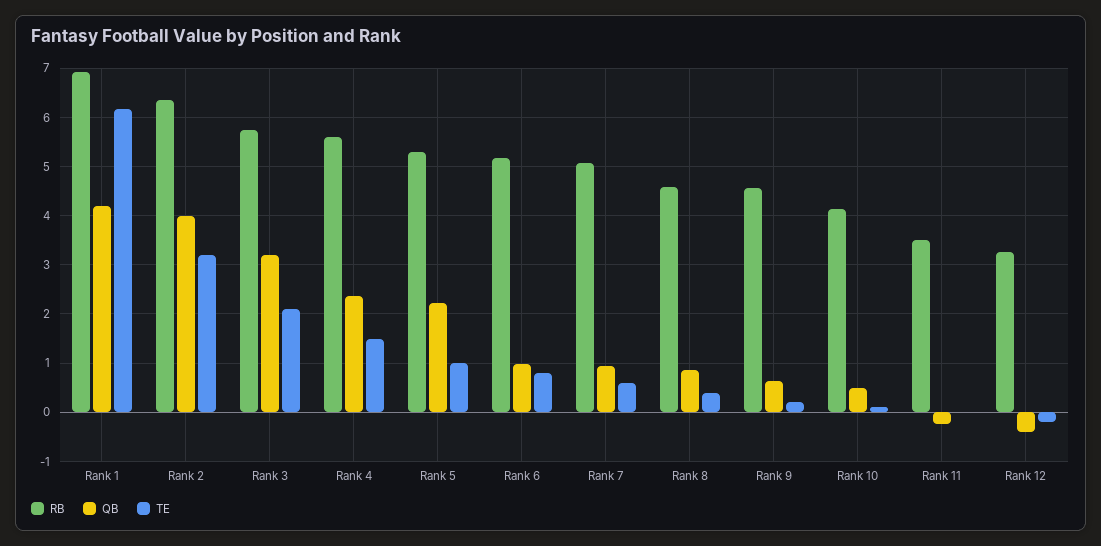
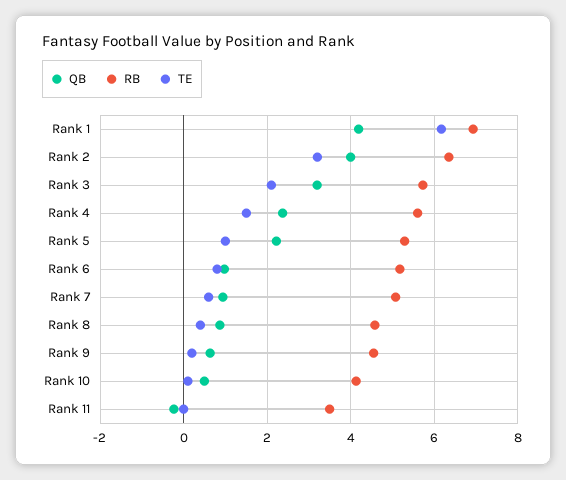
  {
    "RB": {
      "Rank 1": 7,
      "Rank 2": 6.4,
      "Rank 3": 5.8,
      "Rank 4": 5.6,
      "Rank 5": 5.2,
      "Rank 6": 5.2,
      "Rank 7": 5,
      "Rank 8": 4.6,
      "Rank 9": 4.6,
      "Rank 10": 4.2,
-     "Rank 11": 3.4,
+     "Rank 11": 3.4
-     "Rank 12": 3.2
    },
    "QB": {
      "Rank 1": 4.2,
      "Rank 2": 4,
      "Rank 3": 3.2,
      "Rank 4": 2.4,
      "Rank 5": 2.2,
      "Rank 6": 1,
      "Rank 7": 1,
      "Rank 8": 0.8,
      "Rank 9": 0.6,
      "Rank 10": 0.4,
-     "Rank 11": -0.2,
+     "Rank 11": -0.2
-     "Rank 12": -0.4
    },
    "TE": {
      "Rank 1": 6.2,
      "Rank 2": 3.2,
      "Rank 3": 2.2,
      "Rank 4": 1.6,
      "Rank 5": 1,
      "Rank 6": 0.8,
      "Rank 7": 0.6,
      "Rank 8": 0.4,
      "Rank 9": 0.2,
      "Rank 10": 0.2,
-     "Rank 11": 0,
+     "Rank 11": 0
-     "Rank 12": -0.2
    }
  }

